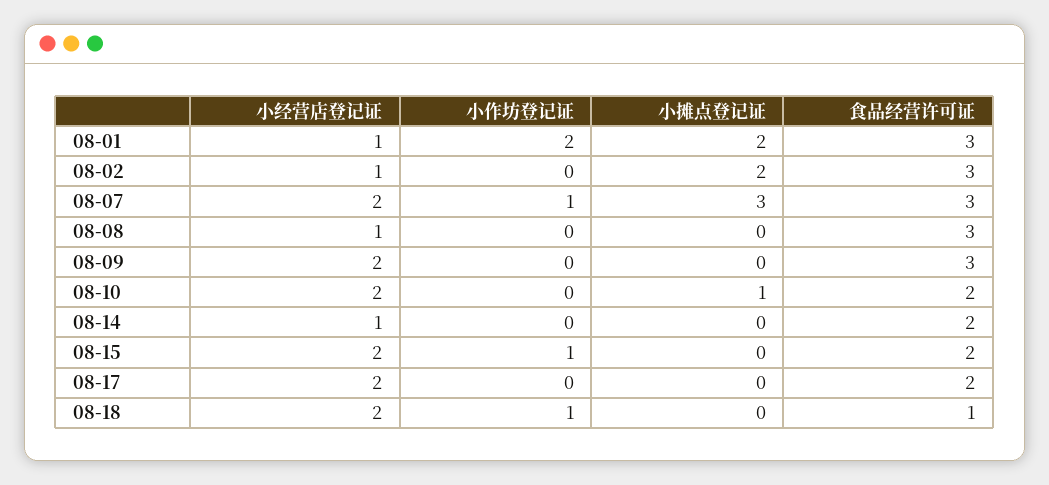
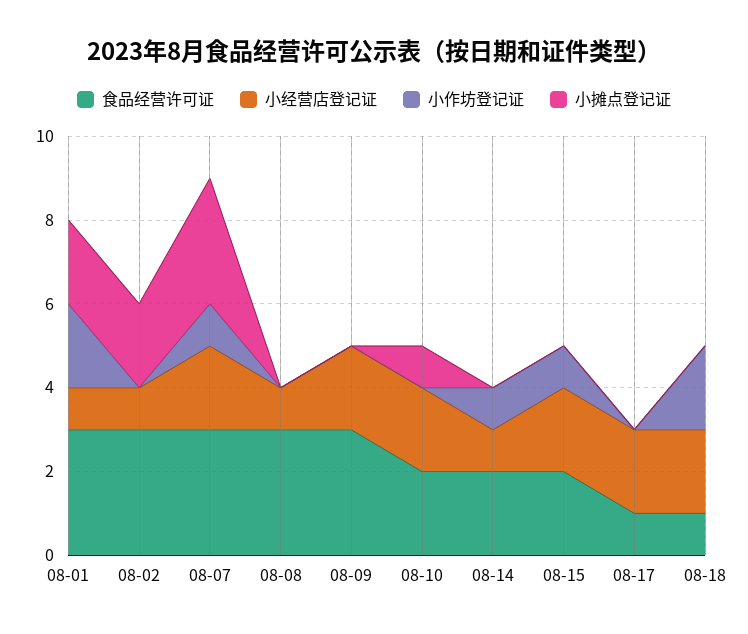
  {
    "小经营店登记证": {
      "08-01": 1,
      "08-02": 1,
      "08-07": 2,
      "08-08": 1,
      "08-09": 2,
      "08-10": 2,
      "08-14": 1,
      "08-15": 2,
      "08-17": 2,
      "08-18": 2
    },
    "小作坊登记证": {
      "08-01": 2,
      "08-02": 0,
      "08-07": 1,
      "08-08": 0,
      "08-09": 0,
      "08-10": 0,
-     "08-14": 0,
+     "08-14": 1,
      "08-15": 1,
      "08-17": 0,
-     "08-18": 1
+     "08-18": 2
    },
    "小摊点登记证": {
      "08-01": 2,
      "08-02": 2,
      "08-07": 3,
      "08-08": 0,
      "08-09": 0,
      "08-10": 1,
      "08-14": 0,
      "08-15": 0,
      "08-17": 0,
      "08-18": 0
    },
    "食品经营许可证": {
      "08-01": 3,
      "08-02": 3,
      "08-07": 3,
      "08-08": 3,
      "08-09": 3,
      "08-10": 2,
      "08-14": 2,
      "08-15": 2,
-     "08-17": 2,
+     "08-17": 1,
      "08-18": 1
    }
  }

